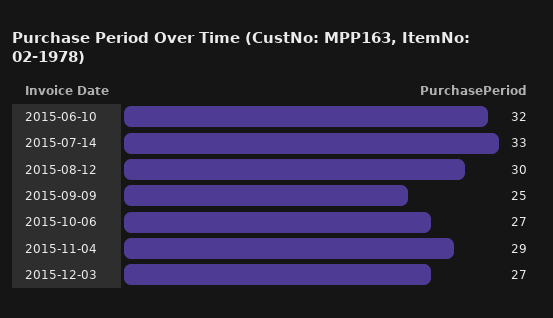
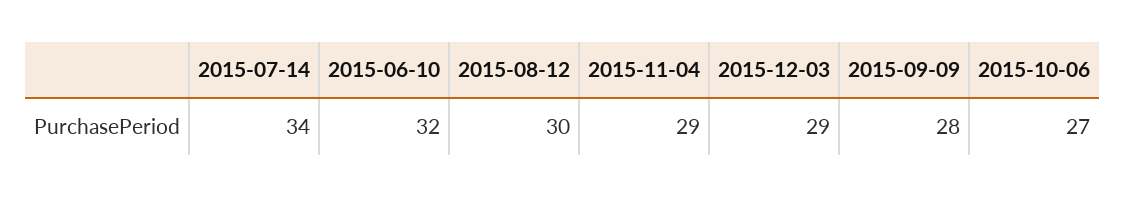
  {
    "2015-06-10": 32,
-   "2015-07-14": 33,
+   "2015-07-14": 34,
    "2015-08-12": 30,
-   "2015-09-09": 25,
+   "2015-09-09": 28,
    "2015-10-06": 27,
    "2015-11-04": 29,
-   "2015-12-03": 27
+   "2015-12-03": 29
  }

